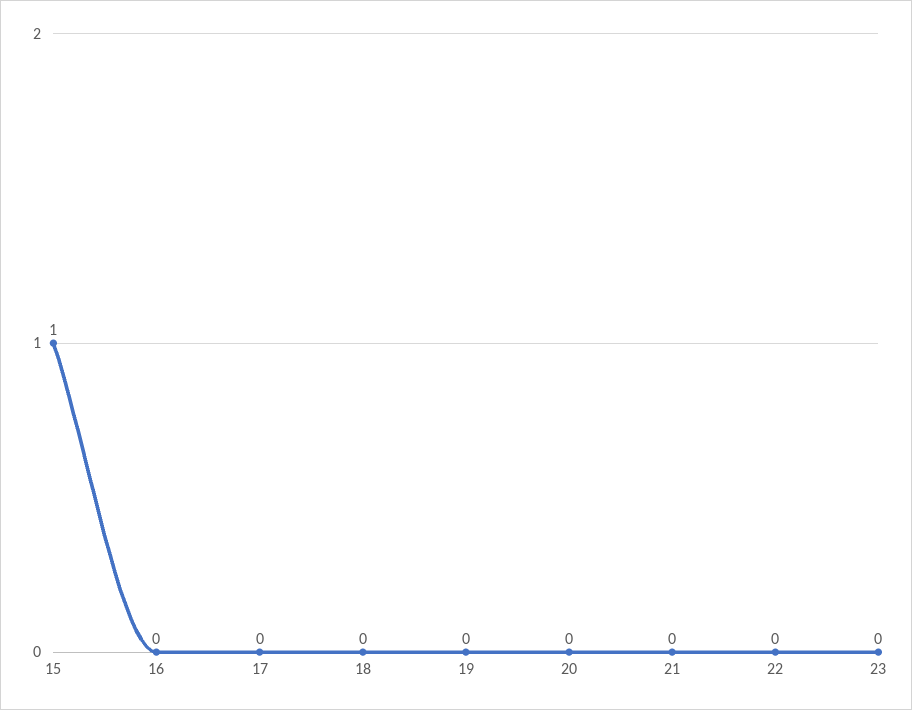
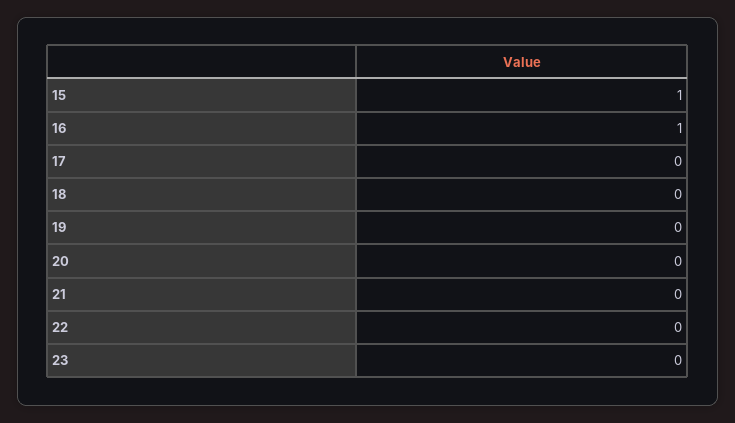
  {
    "15": 1,
-   "16": 0,
+   "16": 1,
    "17": 0,
    "18": 0,
    "19": 0,
    "20": 0,
    "21": 0,
    "22": 0,
    "23": 0
  }

